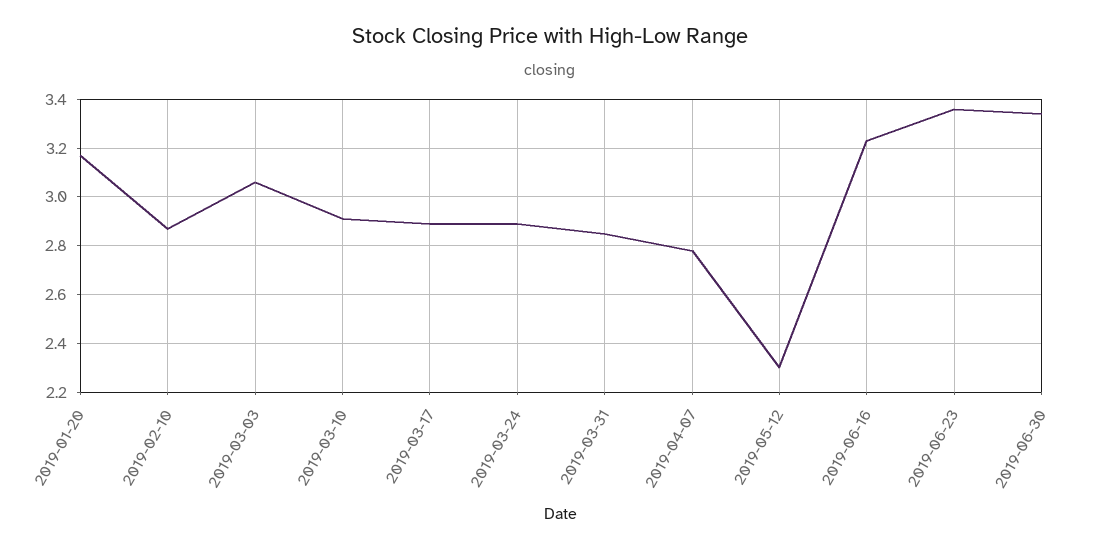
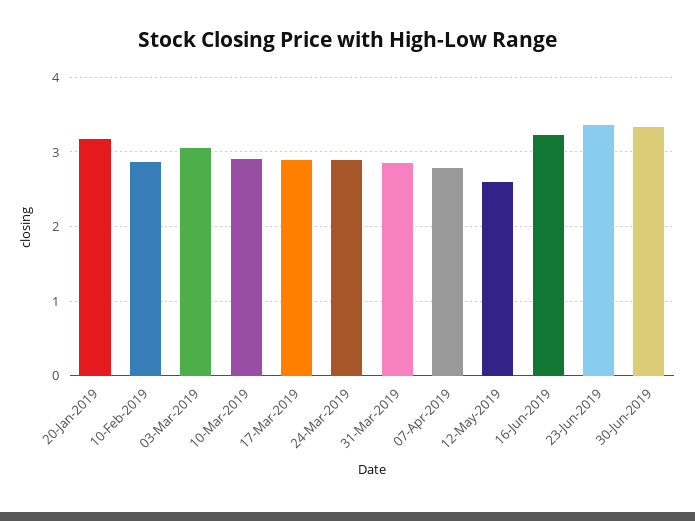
  {
    "2019-01-20": 3.15,
    "2019-02-10": 2.85,
    "2019-03-03": 3.05,
    "2019-03-10": 2.9,
    "2019-03-17": 2.9,
    "2019-03-24": 2.9,
    "2019-03-31": 2.85,
    "2019-04-07": 2.8,
-   "2019-05-12": 2.3,
+   "2019-05-12": 2.6,
    "2019-06-16": 3.25,
    "2019-06-23": 3.35,
    "2019-06-30": 3.35
  }

